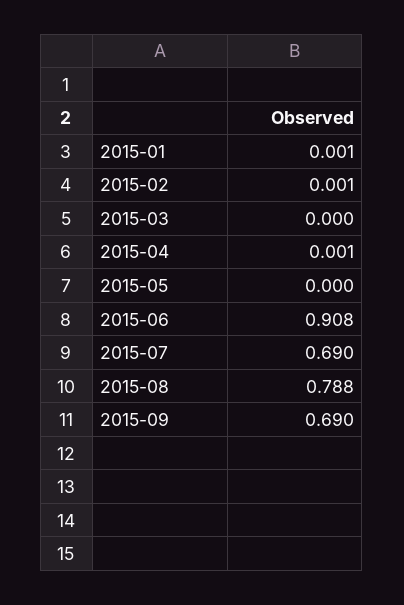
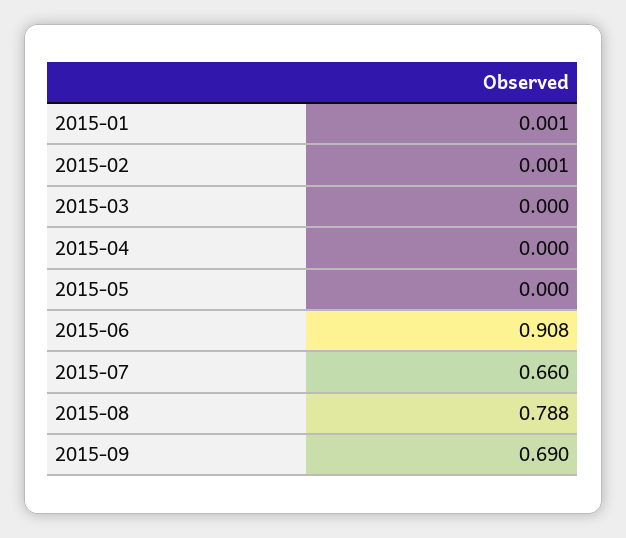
  {
    "2015-01": 0.001,
    "2015-02": 0.001,
    "2015-03": 0,
-   "2015-04": 0.001,
+   "2015-04": 0,
    "2015-05": 0,
    "2015-06": 0.908,
-   "2015-07": 0.69,
+   "2015-07": 0.66,
    "2015-08": 0.788,
    "2015-09": 0.69
  }

